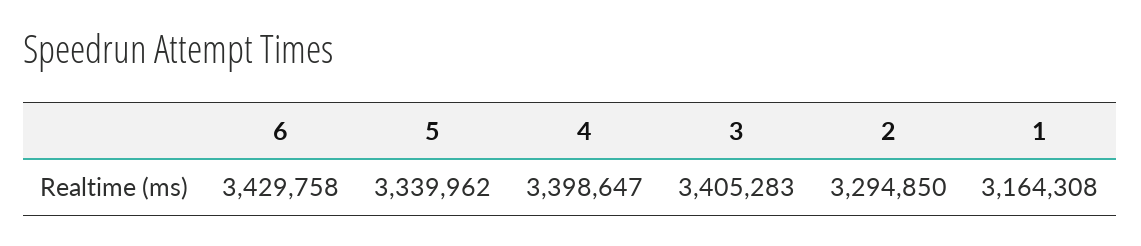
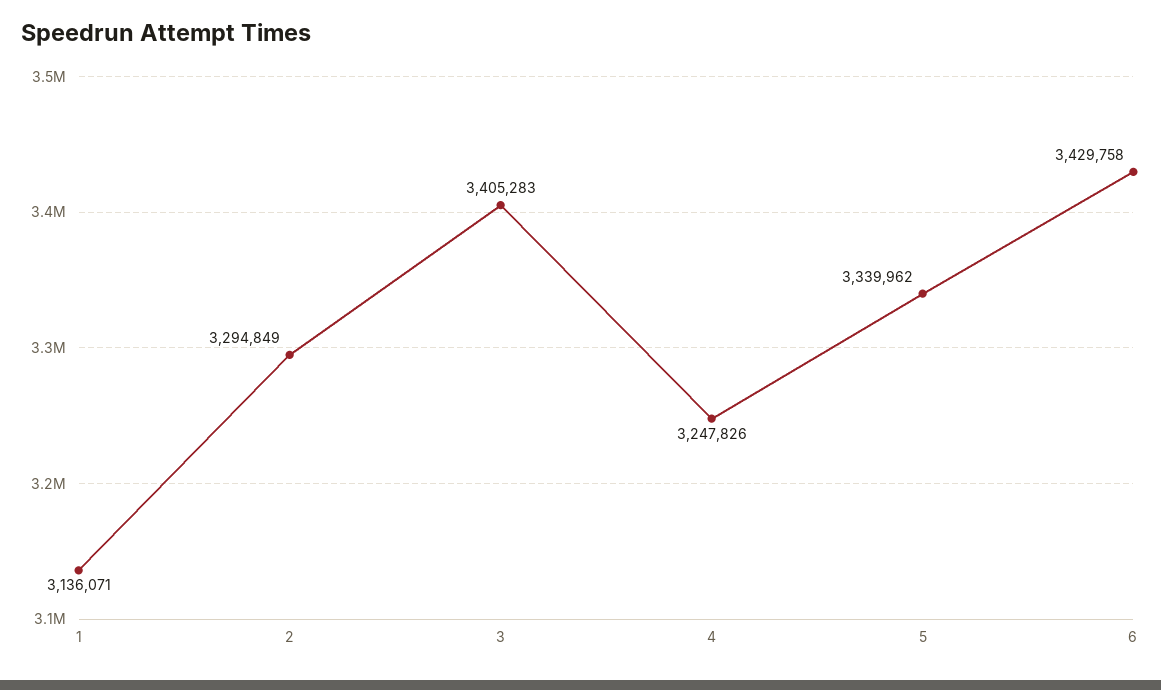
  {
    "6": 3429758,
    "5": 3339962,
-   "4": 3398647,
+   "4": 3247826,
    "3": 3405283,
-   "2": 3294850,
+   "2": 3294849,
-   "1": 3164308
+   "1": 3136071
  }

